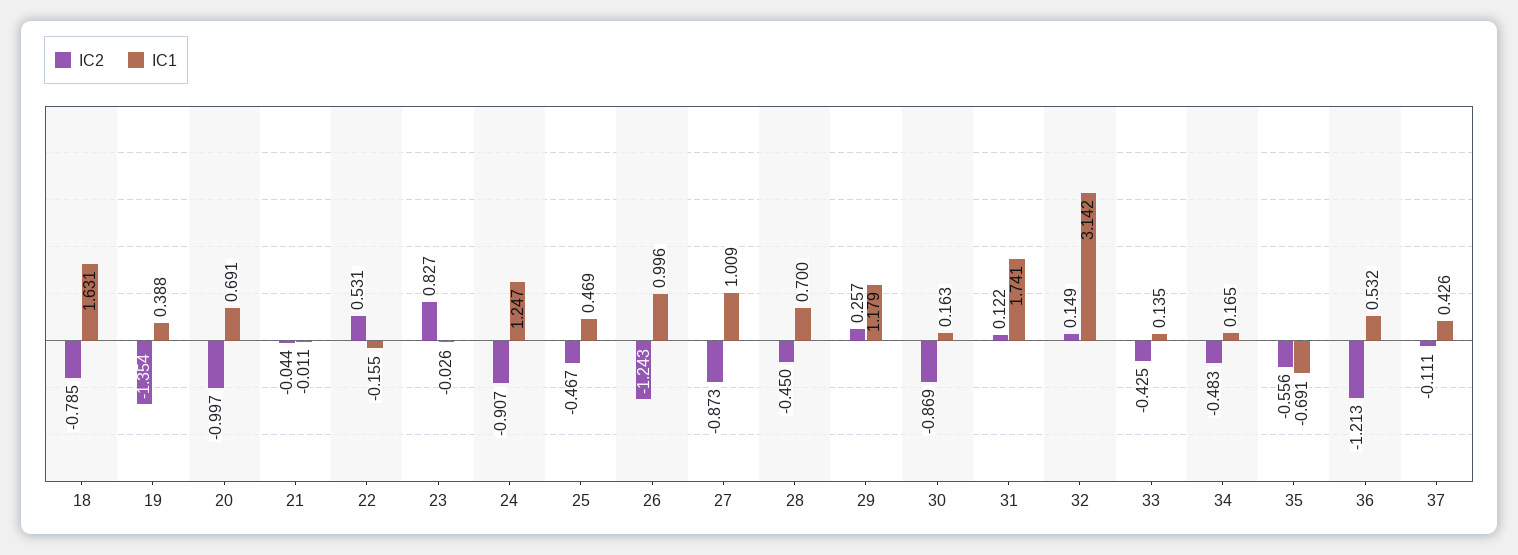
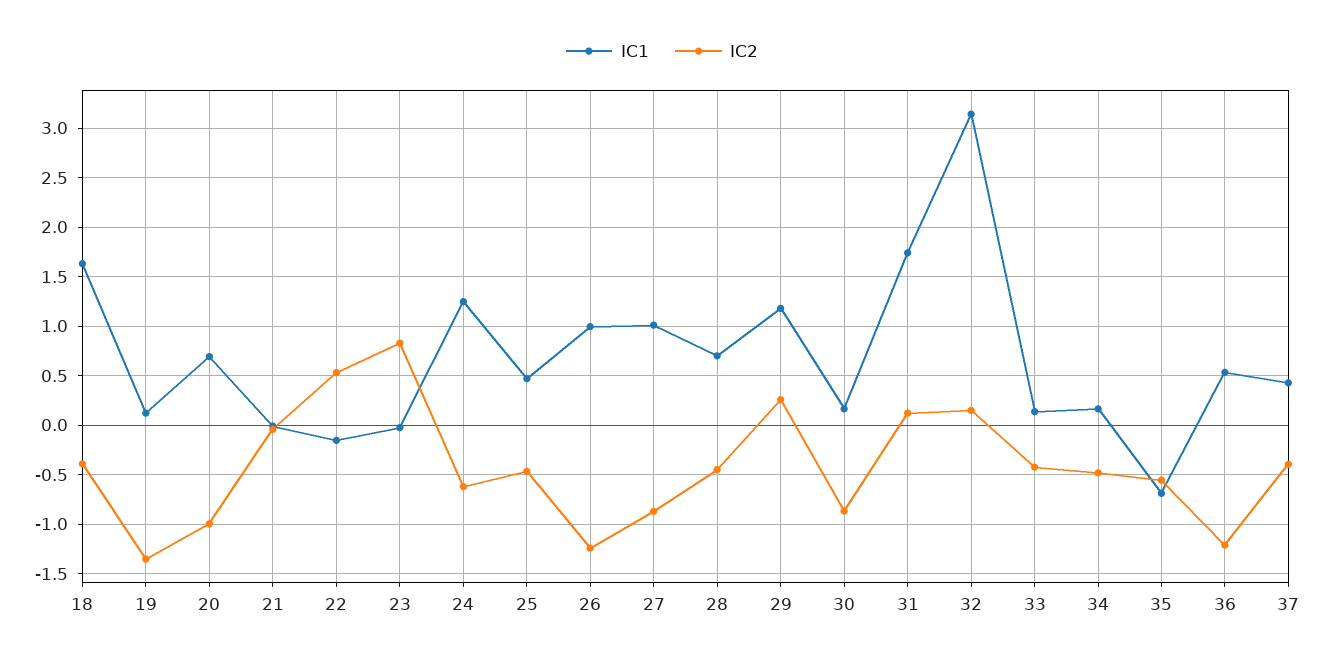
  {
    "IC2": {
-     "18": -0.785,
+     "18": -0.4,
      "19": -1.354,
      "20": -0.997,
      "21": -0.044,
      "22": 0.531,
      "23": 0.827,
-     "24": -0.907,
+     "24": -0.6,
      "25": -0.467,
      "26": -1.243,
      "27": -0.873,
      "28": -0.45,
      "29": 0.257,
      "30": -0.869,
      "31": 0.122,
      "32": 0.149,
      "33": -0.425,
      "34": -0.483,
      "35": -0.556,
      "36": -1.213,
-     "37": -0.111
+     "37": -0.4
    },
    "IC1": {
      "18": 1.631,
-     "19": 0.388,
+     "19": 0.1,
      "20": 0.691,
      "21": -0.011,
      "22": -0.155,
      "23": -0.026,
      "24": 1.247,
      "25": 0.469,
      "26": 0.996,
      "27": 1.009,
      "28": 0.7,
      "29": 1.179,
      "30": 0.163,
      "31": 1.741,
      "32": 3.142,
      "33": 0.135,
      "34": 0.165,
      "35": -0.691,
      "36": 0.532,
      "37": 0.426
    }
  }

